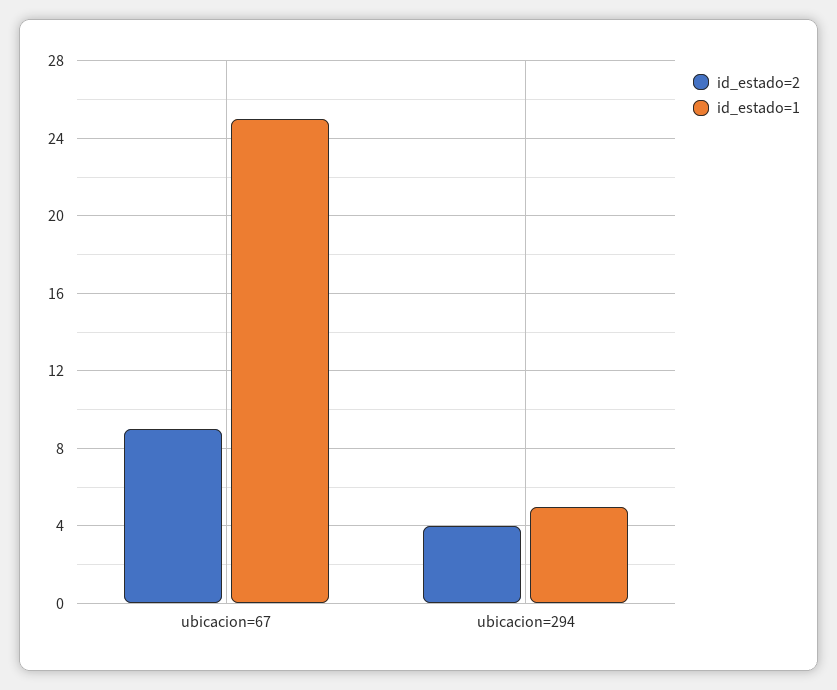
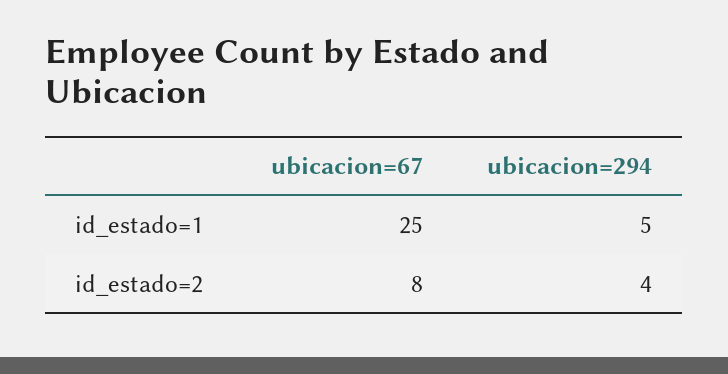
  {
    "id_estado=2": {
-     "ubicacion=67": 9,
+     "ubicacion=67": 8,
      "ubicacion=294": 4
    },
    "id_estado=1": {
      "ubicacion=67": 25,
      "ubicacion=294": 5
    }
  }

